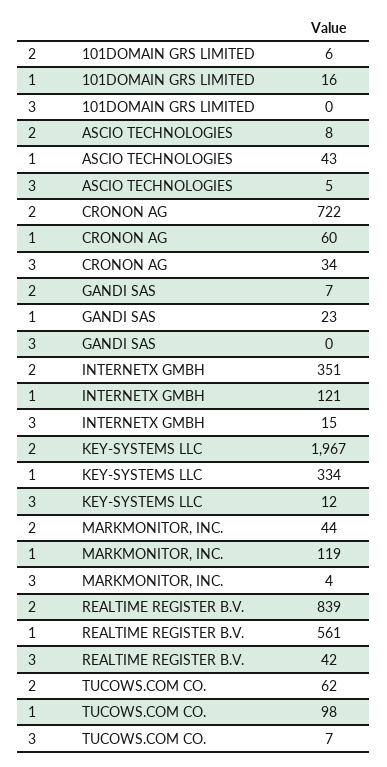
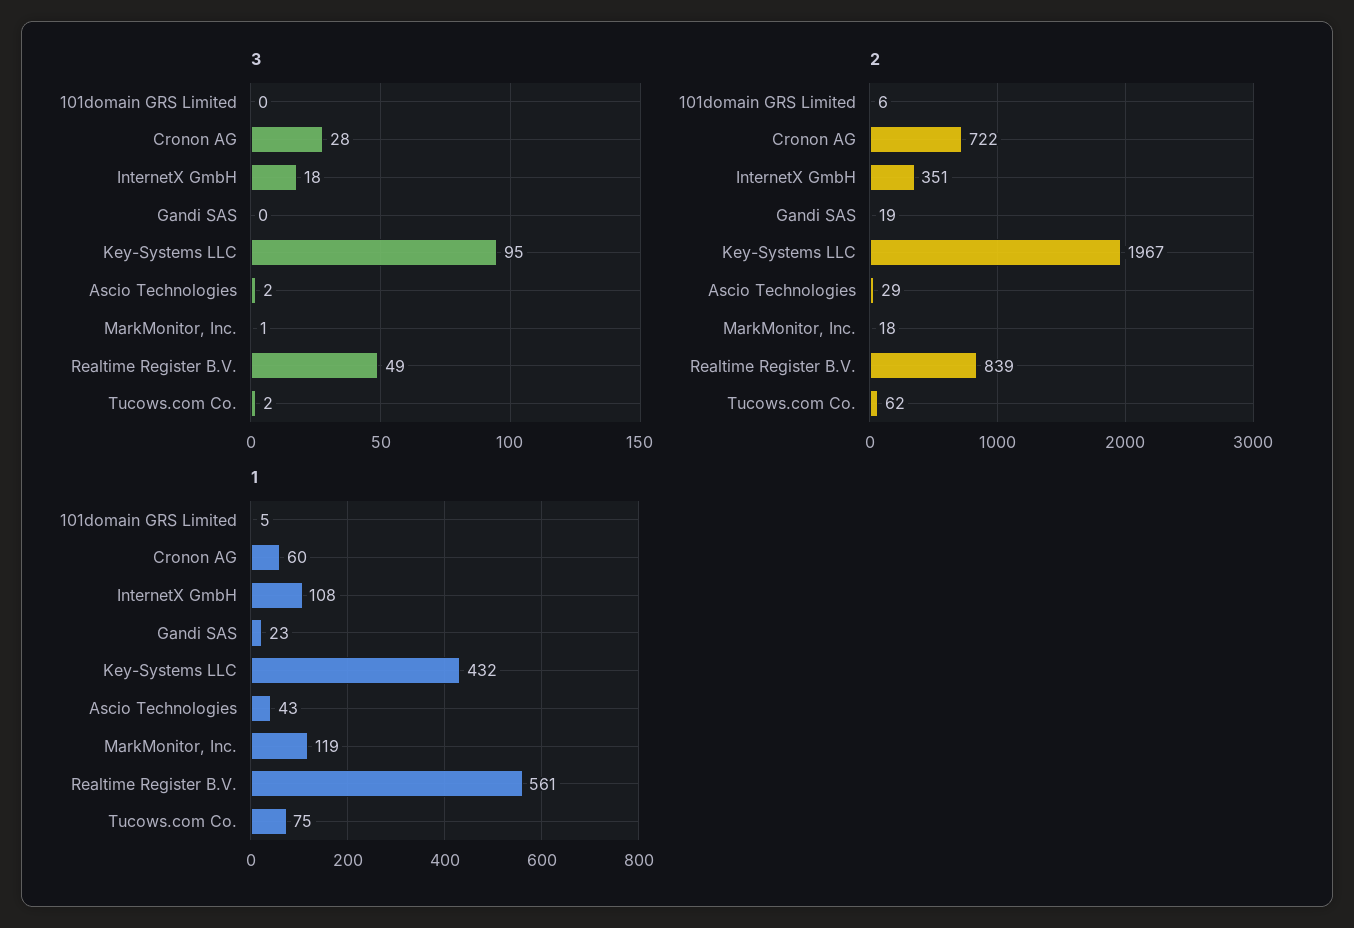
  {
    "2": {
      "101DOMAIN GRS LIMITED": 6,
-     "ASCIO TECHNOLOGIES": 8,
+     "ASCIO TECHNOLOGIES": 29,
      "CRONON AG": 722,
-     "GANDI SAS": 7,
+     "GANDI SAS": 19,
      "INTERNETX GMBH": 351,
      "KEY-SYSTEMS LLC": 1967,
-     "MARKMONITOR, INC.": 44,
+     "MARKMONITOR, INC.": 18,
      "REALTIME REGISTER B.V.": 839,
      "TUCOWS.COM CO.": 62
    },
    "1": {
-     "101DOMAIN GRS LIMITED": 16,
+     "101DOMAIN GRS LIMITED": 5,
      "ASCIO TECHNOLOGIES": 43,
      "CRONON AG": 60,
      "GANDI SAS": 23,
-     "INTERNETX GMBH": 121,
+     "INTERNETX GMBH": 108,
-     "KEY-SYSTEMS LLC": 334,
+     "KEY-SYSTEMS LLC": 432,
      "MARKMONITOR, INC.": 119,
      "REALTIME REGISTER B.V.": 561,
-     "TUCOWS.COM CO.": 98
+     "TUCOWS.COM CO.": 75
    },
    "3": {
      "101DOMAIN GRS LIMITED": 0,
-     "ASCIO TECHNOLOGIES": 5,
+     "ASCIO TECHNOLOGIES": 2,
-     "CRONON AG": 34,
+     "CRONON AG": 28,
      "GANDI SAS": 0,
-     "INTERNETX GMBH": 15,
+     "INTERNETX GMBH": 18,
-     "KEY-SYSTEMS LLC": 12,
+     "KEY-SYSTEMS LLC": 95,
-     "MARKMONITOR, INC.": 4,
+     "MARKMONITOR, INC.": 1,
-     "REALTIME REGISTER B.V.": 42,
+     "REALTIME REGISTER B.V.": 49,
-     "TUCOWS.COM CO.": 7
+     "TUCOWS.COM CO.": 2
    }
  }

